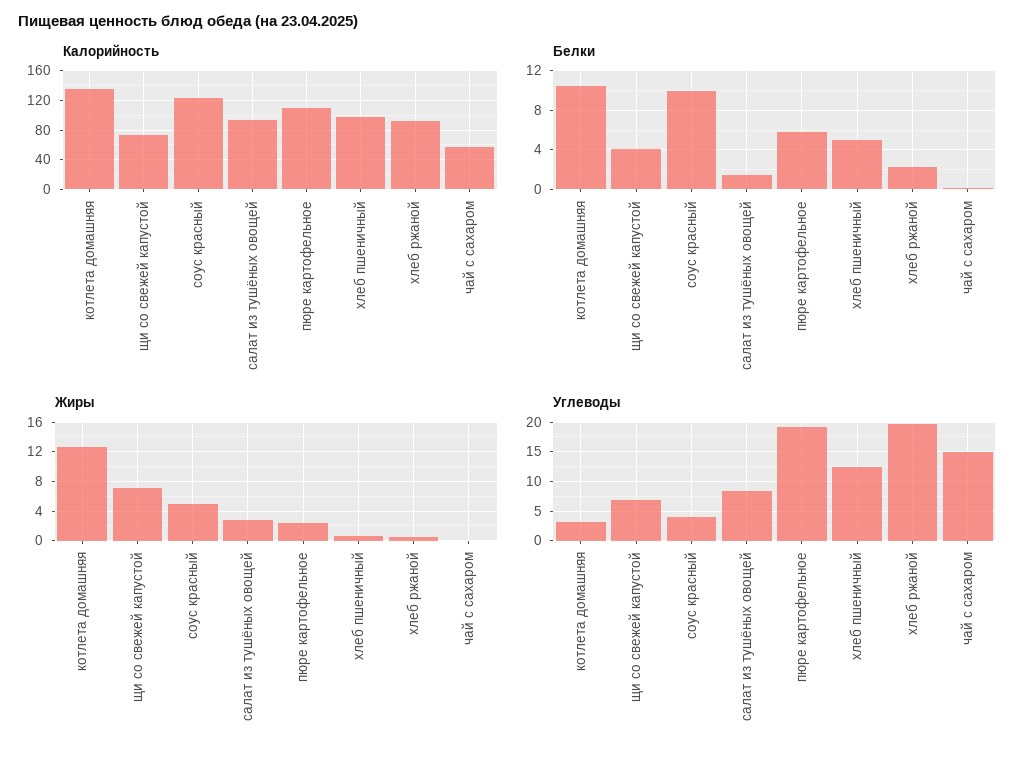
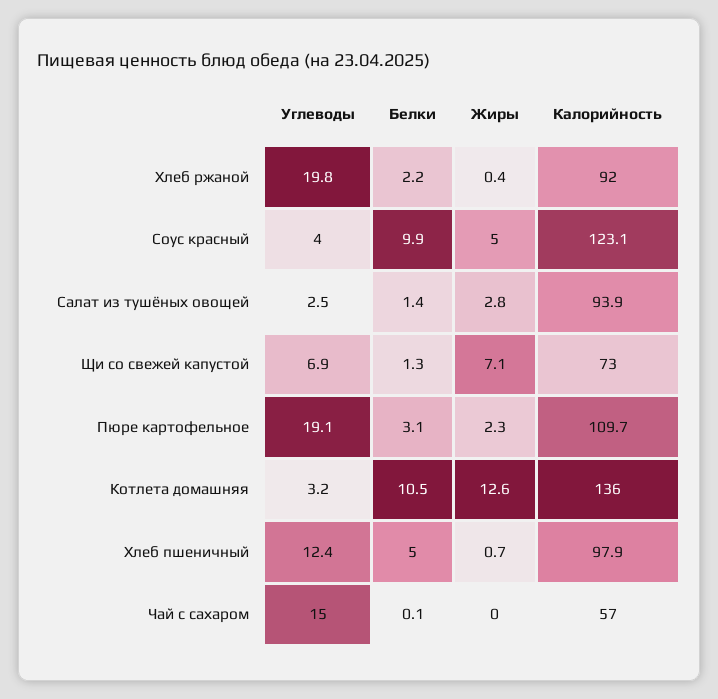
  {
    "Калорийность": {
      "котлета домашняя": 136,
      "щи со свежей капустой": 73,
      "соус красный": 123.1,
      "салат из тушёных овощей": 93.9,
      "пюре картофельное": 109.7,
      "хлеб пшеничный": 97.9,
      "хлеб ржаной": 92,
      "чай с сахаром": 57
    },
    "Белки": {
      "котлета домашняя": 10.5,
-     "щи со свежей капустой": 4,
+     "щи со свежей капустой": 1.3,
      "соус красный": 9.9,
      "салат из тушёных овощей": 1.4,
-     "пюре картофельное": 6,
+     "пюре картофельное": 3.1,
      "хлеб пшеничный": 5,
      "хлеб ржаной": 2.2,
      "чай с сахаром": 0.1
    },
    "Жиры": {
      "котлета домашняя": 12.6,
      "щи со свежей капустой": 7.1,
      "соус красный": 5,
      "салат из тушёных овощей": 2.8,
      "пюре картофельное": 2.3,
      "хлеб пшеничный": 0.7,
      "хлеб ржаной": 0.4,
      "чай с сахаром": 0
    },
    "Углеводы": {
      "котлета домашняя": 3.2,
      "щи со свежей капустой": 6.9,
      "соус красный": 4,
-     "салат из тушёных овощей": 7.5,
+     "салат из тушёных овощей": 2.5,
      "пюре картофельное": 19.1,
      "хлеб пшеничный": 12.4,
      "хлеб ржаной": 19.8,
      "чай с сахаром": 15
    }
  }

